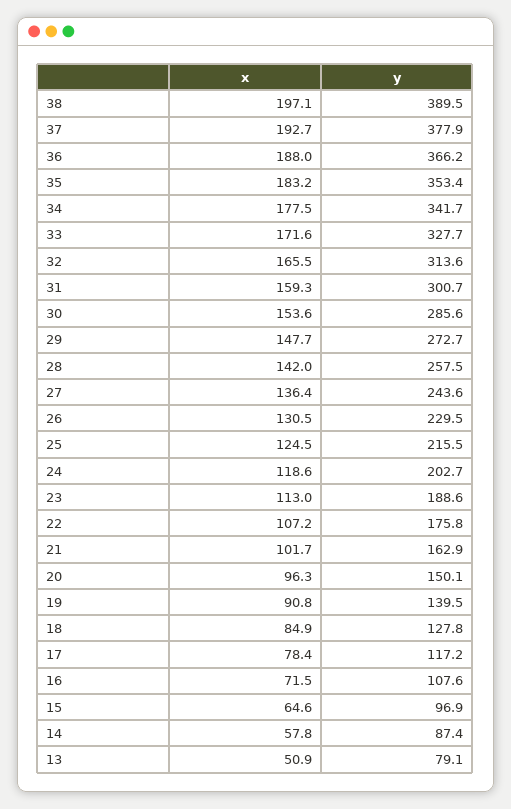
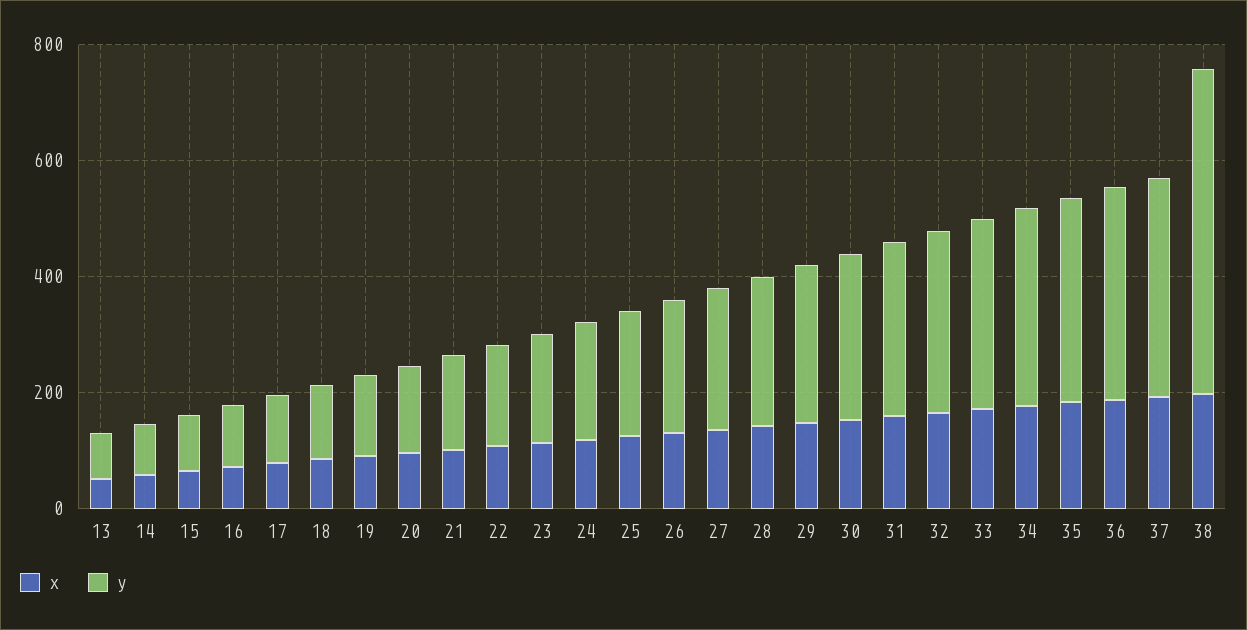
  {
    "x": {
      "38": 197.1,
      "37": 192.7,
      "36": 188,
      "35": 183.2,
      "34": 177.5,
      "33": 171.6,
      "32": 165.5,
      "31": 159.3,
      "30": 153.6,
      "29": 147.7,
      "28": 142,
      "27": 136.4,
      "26": 130.5,
      "25": 124.5,
      "24": 118.6,
      "23": 113,
      "22": 107.2,
      "21": 101.7,
      "20": 96.3,
      "19": 90.8,
      "18": 84.9,
      "17": 78.4,
      "16": 71.5,
      "15": 64.6,
      "14": 57.8,
      "13": 50.9
    },
    "y": {
-     "38": 389.5,
+     "38": 550,
      "37": 377.9,
      "36": 366.2,
      "35": 353.4,
      "34": 341.7,
      "33": 327.7,
      "32": 313.6,
      "31": 300.7,
      "30": 285.6,
      "29": 272.7,
      "28": 257.5,
      "27": 243.6,
      "26": 229.5,
      "25": 215.5,
      "24": 202.7,
      "23": 188.6,
      "22": 175.8,
      "21": 162.9,
      "20": 150.1,
      "19": 139.5,
      "18": 127.8,
      "17": 117.2,
      "16": 107.6,
      "15": 96.9,
      "14": 87.4,
      "13": 79.1
    }
  }

